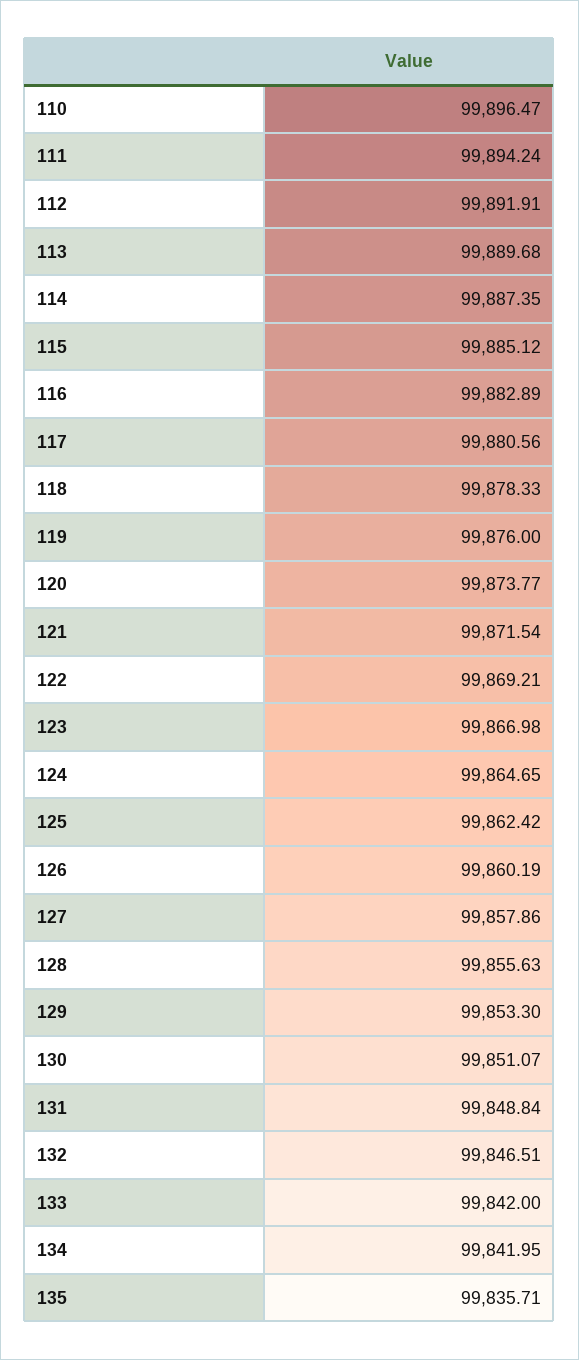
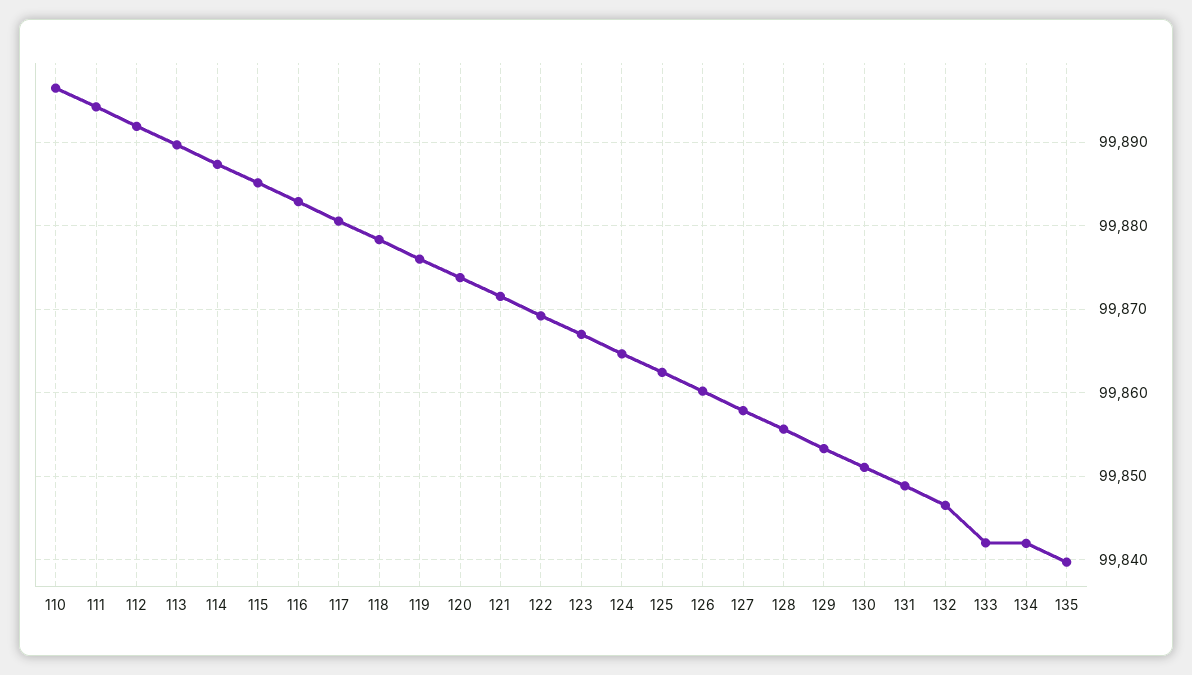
  {
    "110": 99896.47,
    "111": 99894.24,
    "112": 99891.91,
    "113": 99889.68,
    "114": 99887.35,
    "115": 99885.12,
    "116": 99882.89,
    "117": 99880.56,
    "118": 99878.33,
    "119": 99876,
    "120": 99873.77,
    "121": 99871.54,
    "122": 99869.21,
    "123": 99866.98,
    "124": 99864.65,
    "125": 99862.42,
    "126": 99860.19,
    "127": 99857.86,
    "128": 99855.63,
    "129": 99853.3,
    "130": 99851.07,
    "131": 99848.84,
    "132": 99846.51,
    "133": 99842,
    "134": 99841.95,
-   "135": 99835.71
+   "135": 99840
  }

